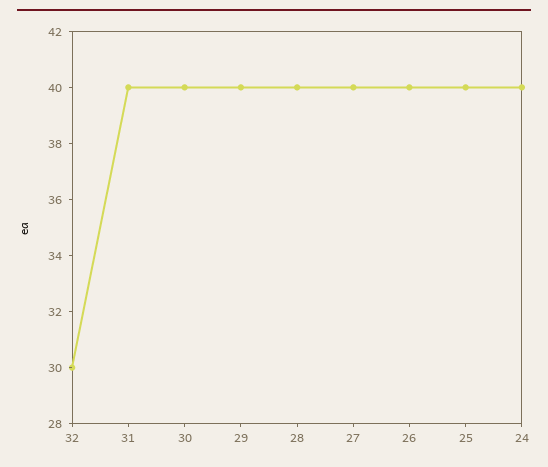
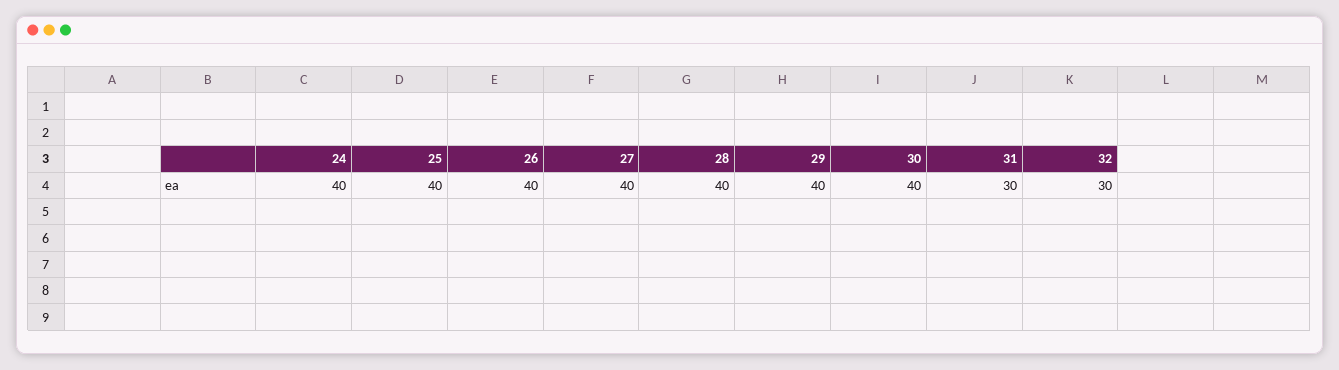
  {
    "32": 30,
-   "31": 40,
+   "31": 30,
    "30": 40,
    "29": 40,
    "28": 40,
    "27": 40,
    "26": 40,
    "25": 40,
    "24": 40
  }

